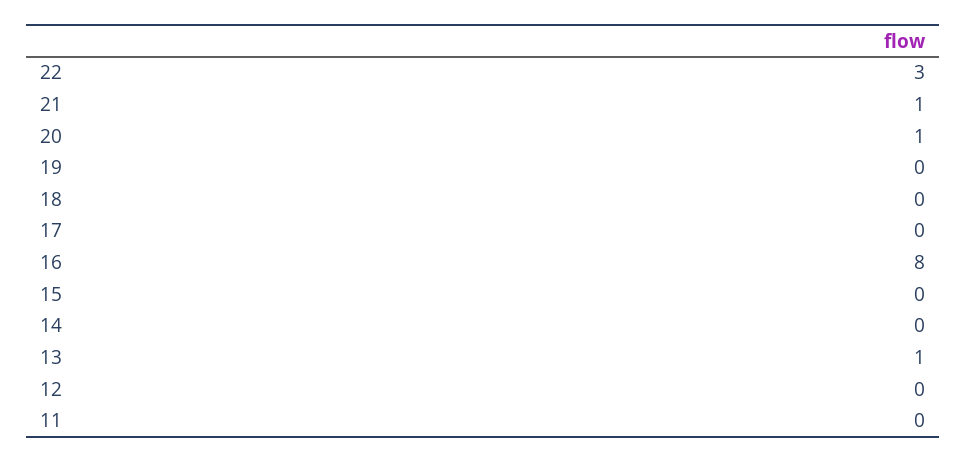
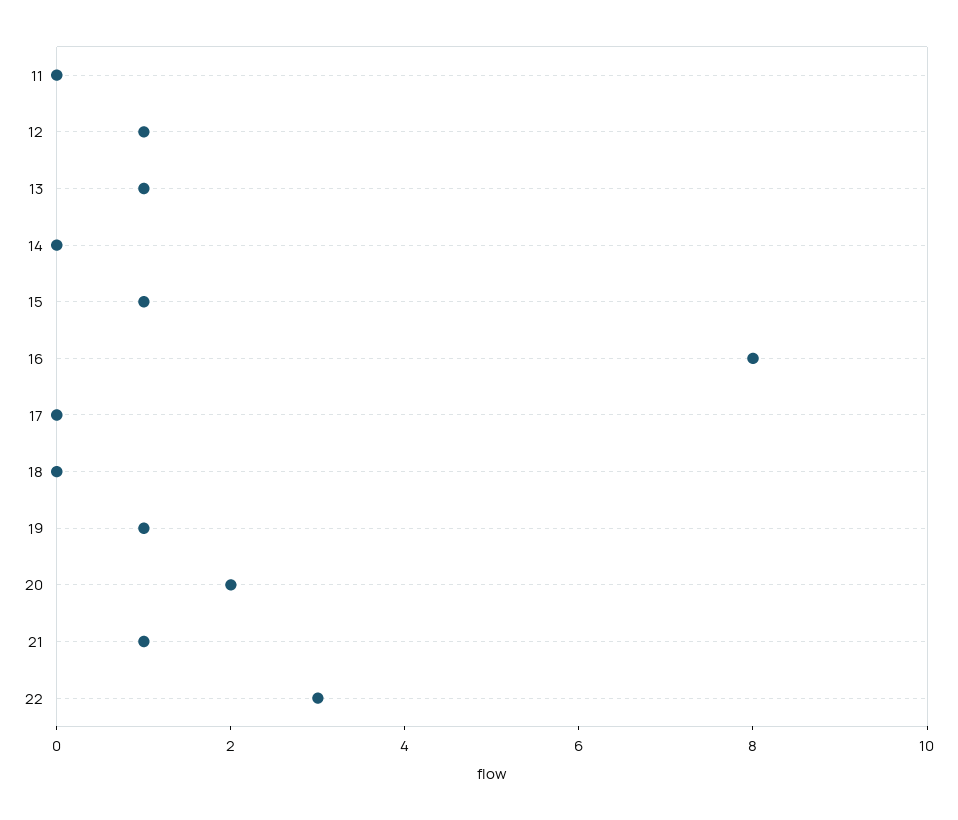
  {
    "22": 3,
    "21": 1,
-   "20": 1,
+   "20": 2,
-   "19": 0,
+   "19": 1,
    "18": 0,
    "17": 0,
    "16": 8,
-   "15": 0,
+   "15": 1,
    "14": 0,
    "13": 1,
-   "12": 0,
+   "12": 1,
    "11": 0
  }

